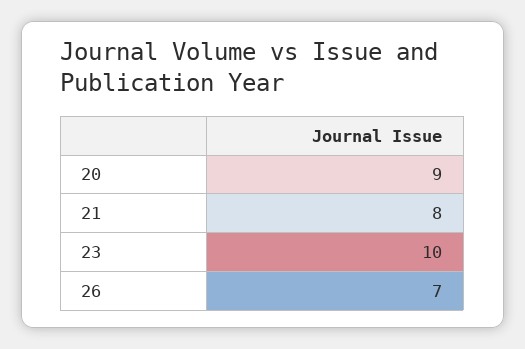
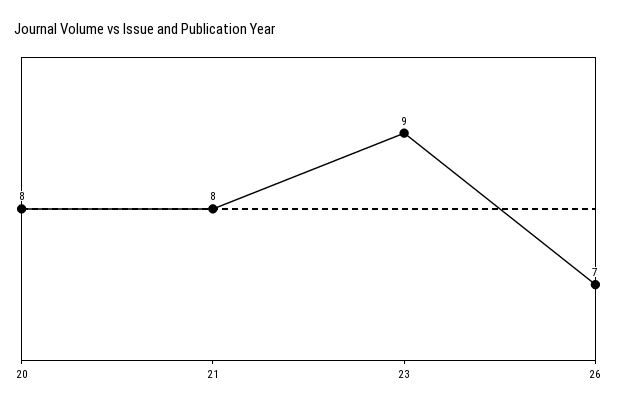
  {
-   "20": 9,
+   "20": 8,
    "21": 8,
-   "23": 10,
+   "23": 9,
    "26": 7
  }

